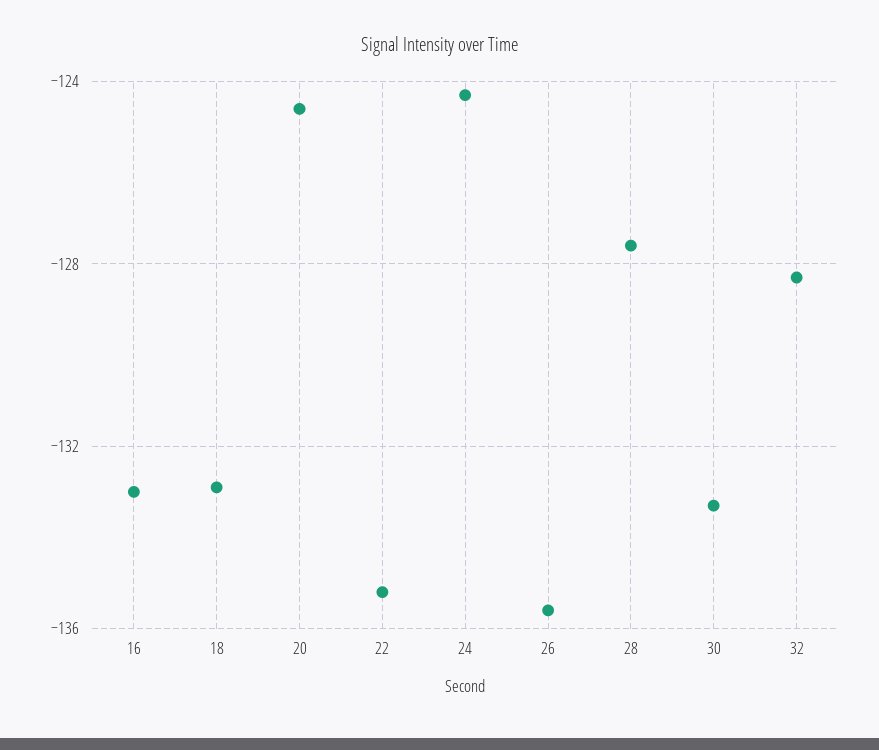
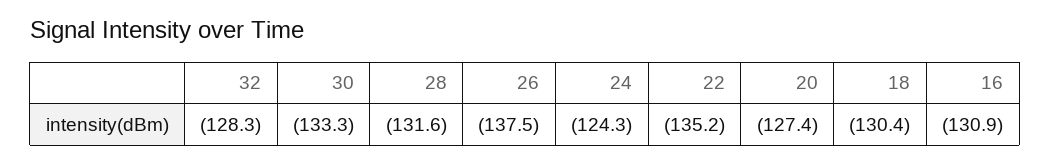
  {
-   "16": -133,
+   "16": -130.9,
-   "18": -133,
+   "18": -130.4,
-   "20": -124.5,
+   "20": -127.4,
    "22": -135.2,
    "24": -124.3,
-   "26": -135.5,
+   "26": -137.5,
-   "28": -127.5,
+   "28": -131.6,
    "30": -133.3,
    "32": -128.3
  }

